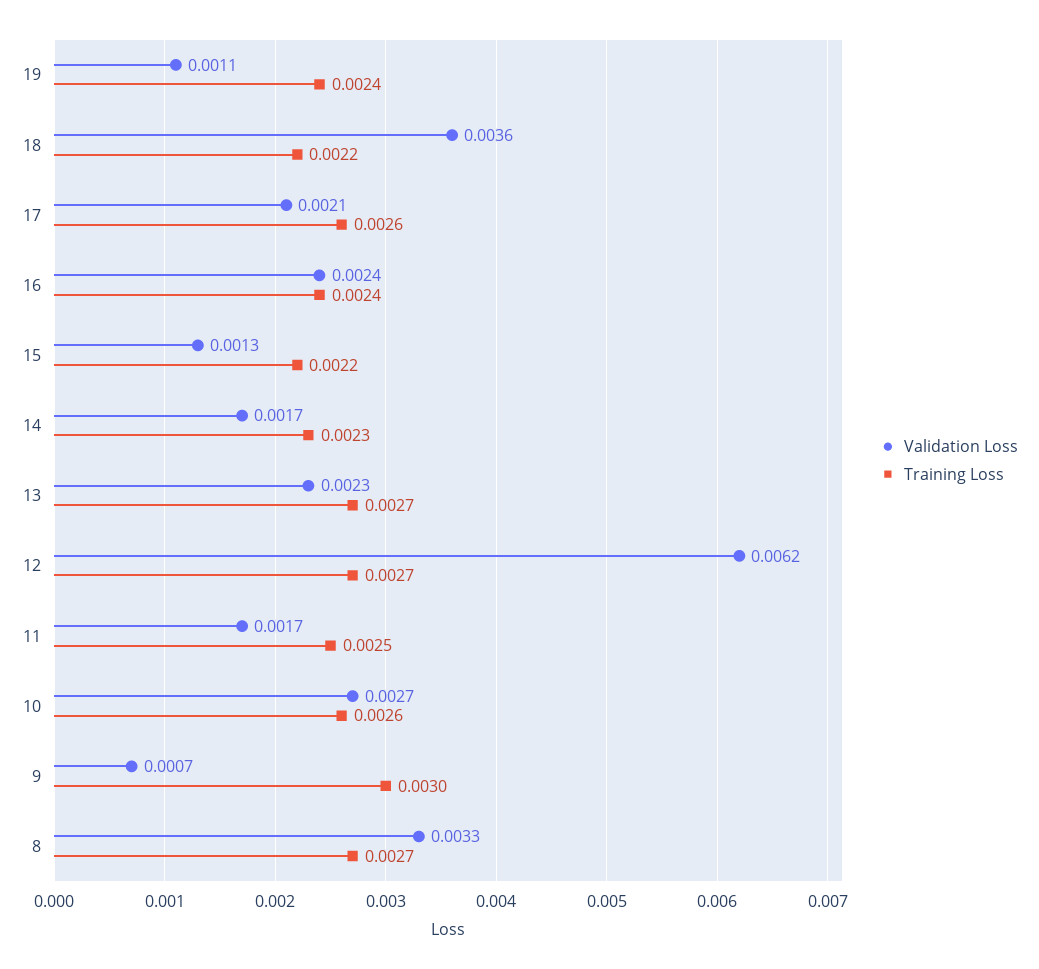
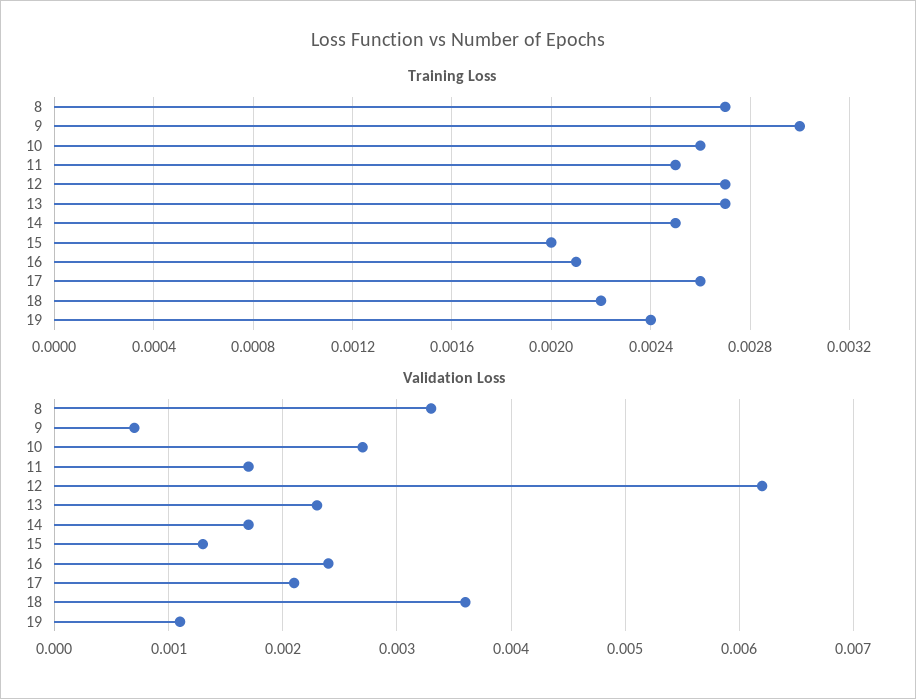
  {
    "Validation Loss": {
      "19": 0.0011,
      "18": 0.0036,
      "17": 0.0021,
      "16": 0.0024,
      "15": 0.0013,
      "14": 0.0017,
      "13": 0.0023,
      "12": 0.0062,
      "11": 0.0017,
      "10": 0.0027,
      "9": 0.0007,
      "8": 0.0033
    },
    "Training Loss": {
      "19": 0.0024,
      "18": 0.0022,
      "17": 0.0026,
-     "16": 0.0024,
+     "16": 0.0021,
-     "15": 0.0022,
+     "15": 0.002,
-     "14": 0.0023,
+     "14": 0.0025,
      "13": 0.0027,
      "12": 0.0027,
      "11": 0.0025,
      "10": 0.0026,
      "9": 0.003,
      "8": 0.0027
    }
  }

